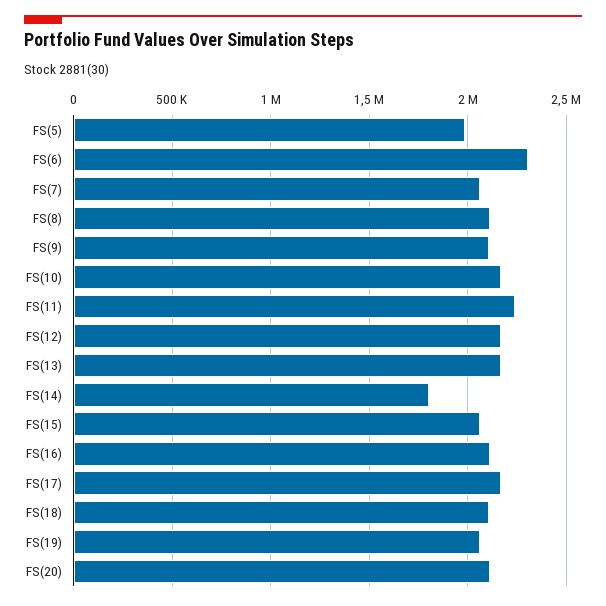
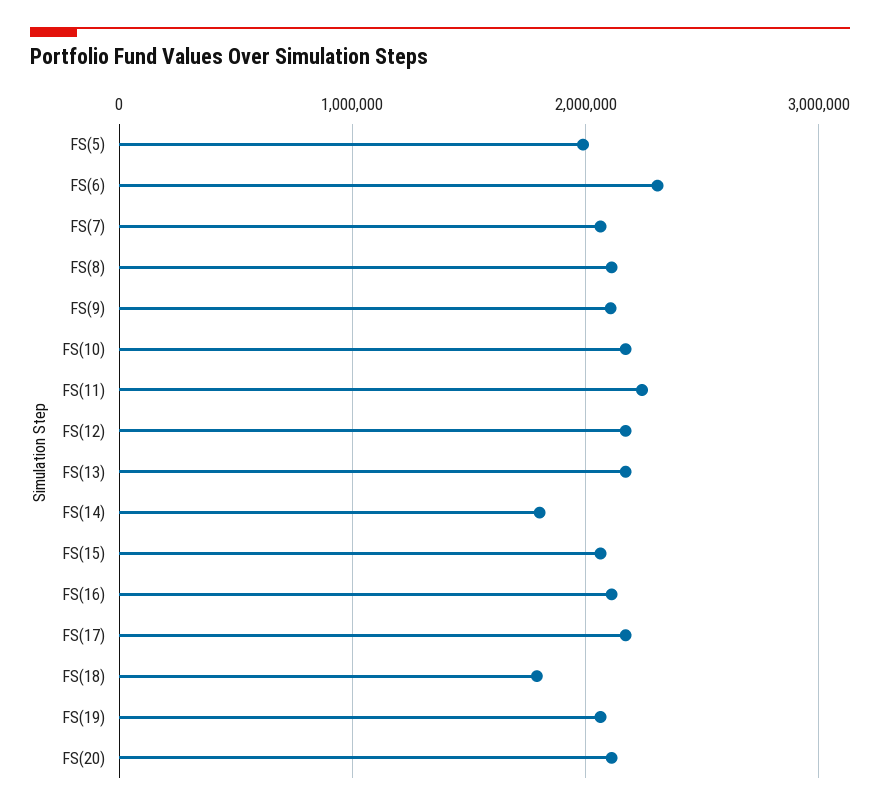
  {
    "FS(5)": 2000000,
    "FS(6)": 2300000,
    "FS(7)": 2050000,
    "FS(8)": 2100000,
    "FS(9)": 2100000,
    "FS(10)": 2150000,
    "FS(11)": 2250000,
    "FS(12)": 2150000,
    "FS(13)": 2150000,
    "FS(14)": 1800000,
    "FS(15)": 2050000,
    "FS(16)": 2100000,
    "FS(17)": 2150000,
-   "FS(18)": 2100000,
+   "FS(18)": 1800000,
    "FS(19)": 2050000,
    "FS(20)": 2100000
  }

